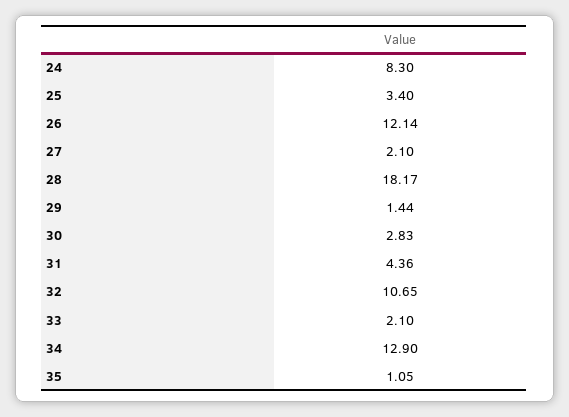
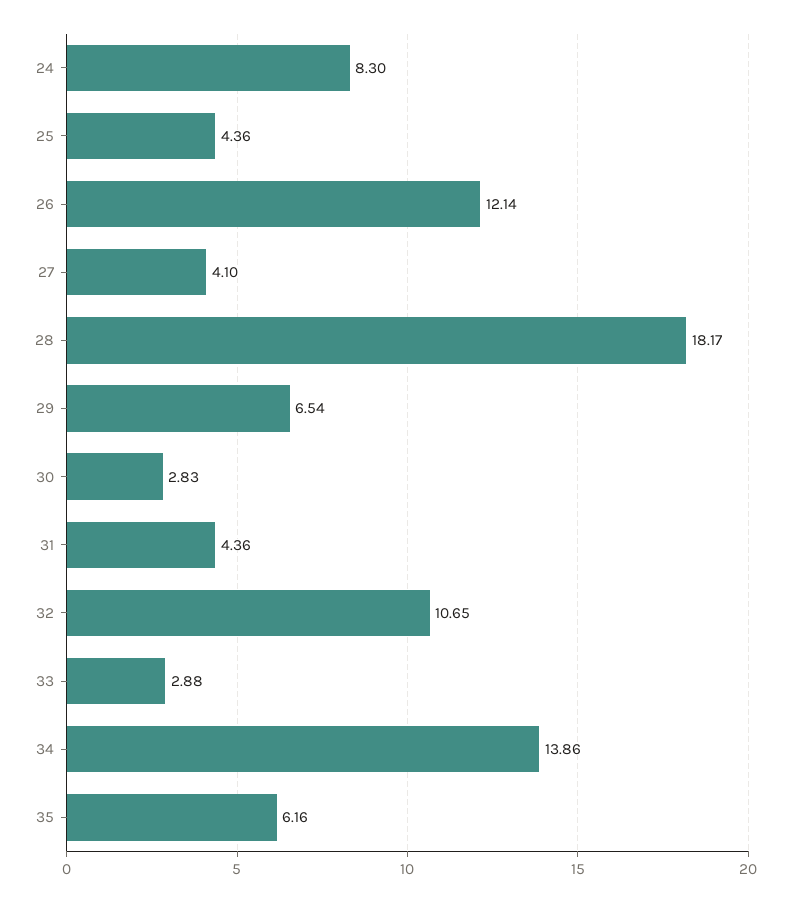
  {
    "24": 8.3,
-   "25": 3.4,
+   "25": 4.36,
    "26": 12.14,
-   "27": 2.1,
+   "27": 4.1,
    "28": 18.17,
-   "29": 1.44,
+   "29": 6.54,
    "30": 2.83,
    "31": 4.36,
    "32": 10.65,
-   "33": 2.1,
+   "33": 2.88,
-   "34": 12.9,
+   "34": 13.86,
-   "35": 1.05
+   "35": 6.16
  }

